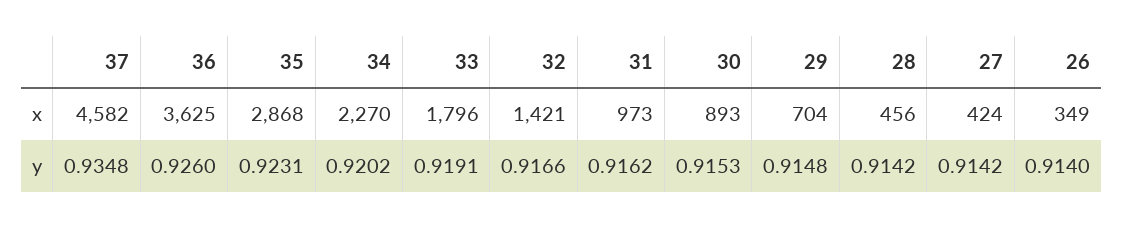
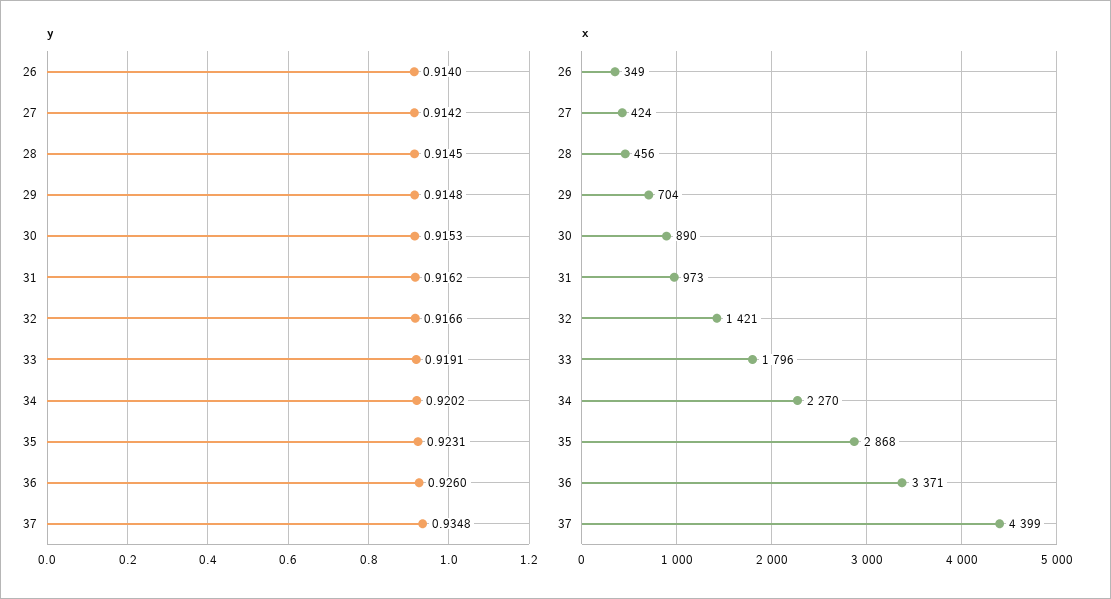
  {
    "x": {
-     "37": 4582,
+     "37": 4399,
-     "36": 3625,
+     "36": 3371,
      "35": 2868,
      "34": 2270,
      "33": 1796,
      "32": 1421,
      "31": 973,
-     "30": 893,
+     "30": 890,
      "29": 704,
      "28": 456,
      "27": 424,
      "26": 349
    },
    "y": {
      "37": 0.9348,
      "36": 0.926,
      "35": 0.9231,
      "34": 0.9202,
      "33": 0.9191,
      "32": 0.9166,
      "31": 0.9162,
      "30": 0.9153,
      "29": 0.9148,
-     "28": 0.9142,
+     "28": 0.9145,
      "27": 0.9142,
      "26": 0.914
    }
  }

